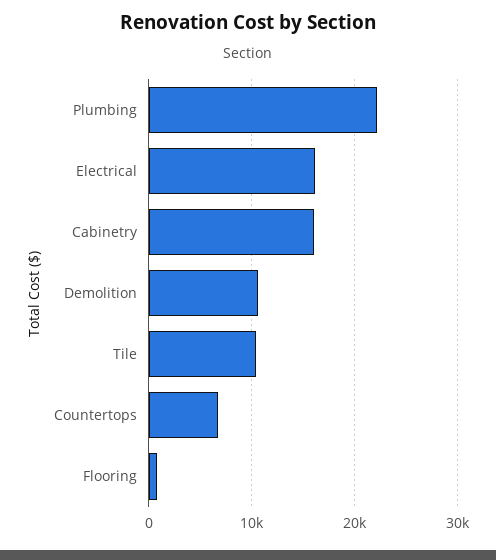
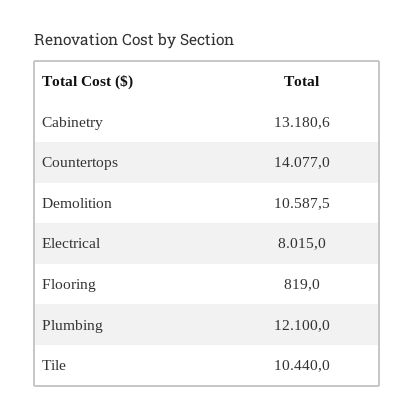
  {
-   "Plumbing": 22000,
+   "Plumbing": 12100,
-   "Electrical": 16000,
+   "Electrical": 8015,
-   "Cabinetry": 16000,
+   "Cabinetry": 13180.6,
    "Demolition": 10587.5,
    "Tile": 10440,
-   "Countertops": 7000,
+   "Countertops": 14077,
    "Flooring": 819
  }

